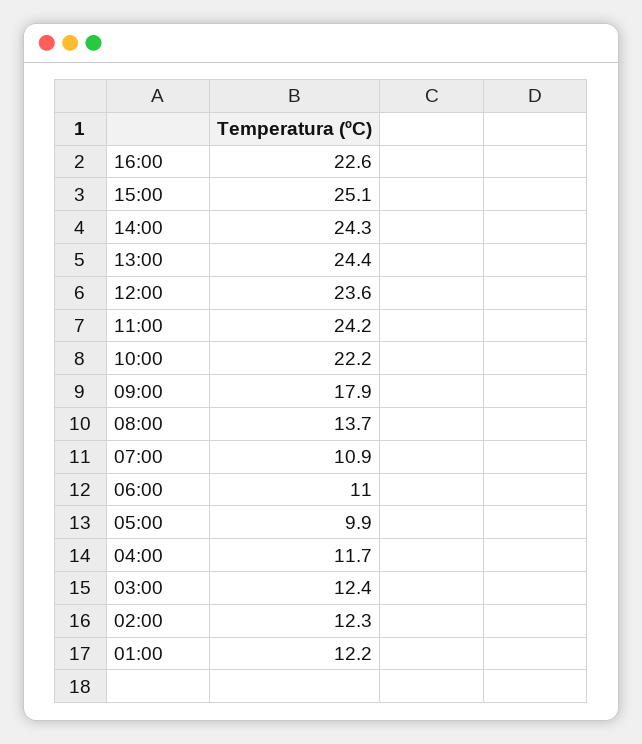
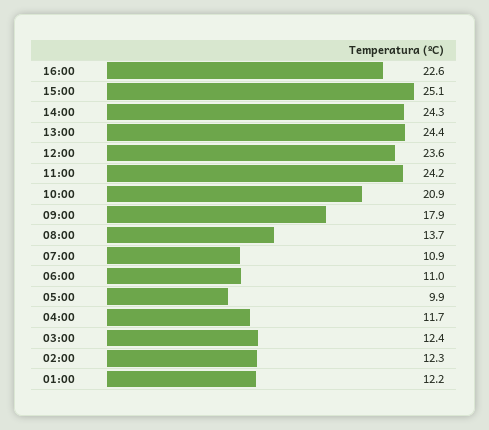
  {
    "16:00": 22.6,
    "15:00": 25.1,
    "14:00": 24.3,
    "13:00": 24.4,
    "12:00": 23.6,
    "11:00": 24.2,
-   "10:00": 22.2,
+   "10:00": 20.9,
    "09:00": 17.9,
    "08:00": 13.7,
    "07:00": 10.9,
    "06:00": 11,
    "05:00": 9.9,
    "04:00": 11.7,
    "03:00": 12.4,
    "02:00": 12.3,
    "01:00": 12.2
  }

